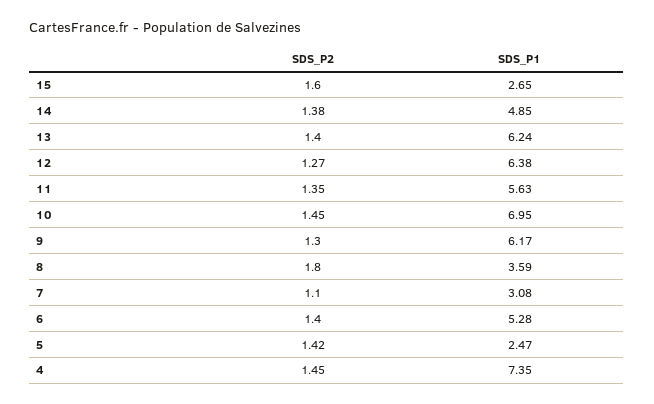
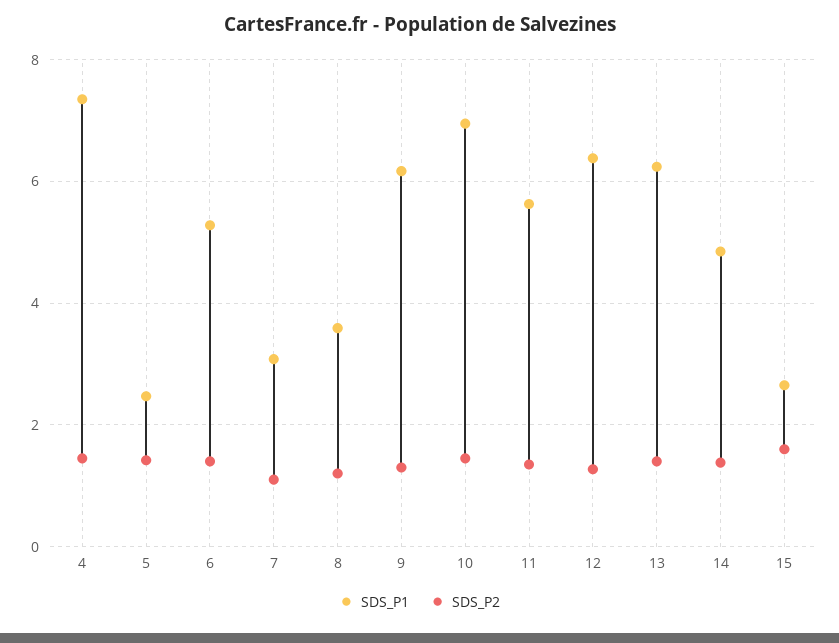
  {
    "SDS_P2": {
      "15": 1.6,
      "14": 1.38,
      "13": 1.4,
      "12": 1.27,
      "11": 1.35,
      "10": 1.45,
      "9": 1.3,
-     "8": 1.8,
+     "8": 1.2,
      "7": 1.1,
      "6": 1.4,
      "5": 1.42,
      "4": 1.45
    },
    "SDS_P1": {
      "15": 2.65,
      "14": 4.85,
      "13": 6.24,
      "12": 6.38,
      "11": 5.63,
      "10": 6.95,
      "9": 6.17,
      "8": 3.59,
      "7": 3.08,
      "6": 5.28,
      "5": 2.47,
      "4": 7.35
    }
  }

